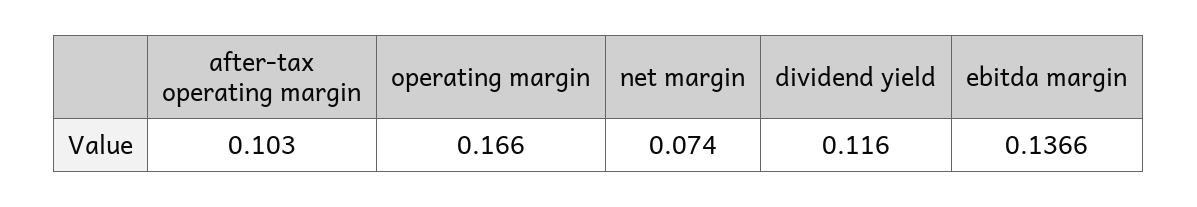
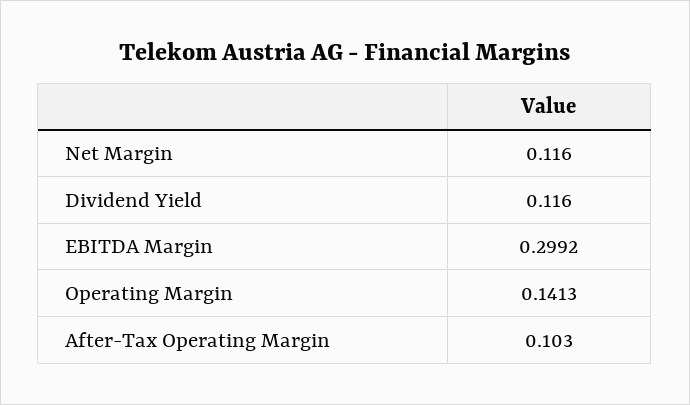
  {
    "after-tax operating margin": 0.103,
-   "operating margin": 0.166,
+   "operating margin": 0.1413,
-   "net margin": 0.074,
+   "net margin": 0.116,
    "dividend yield": 0.116,
-   "ebitda margin": 0.1366
+   "ebitda margin": 0.2992
  }

